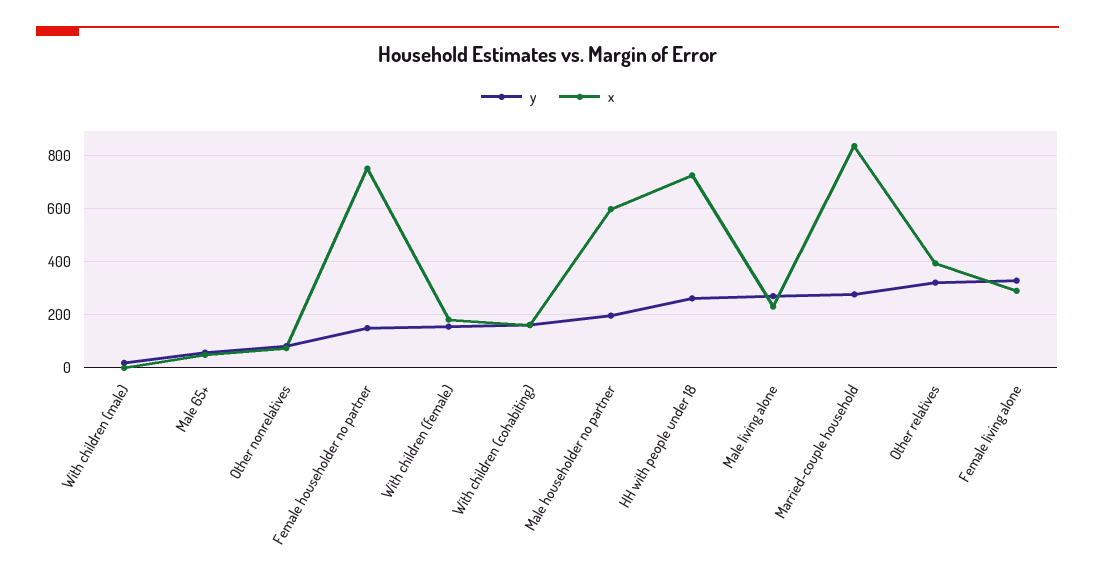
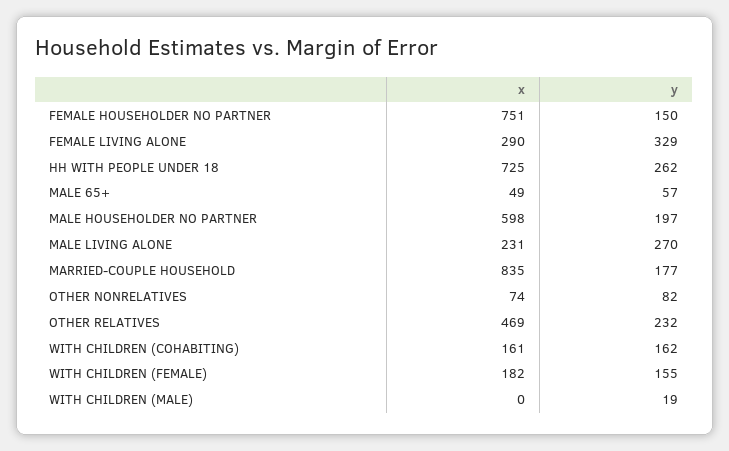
  {
    "y": {
      "With children (male)": 19,
      "Male 65+": 57,
      "Other nonrelatives": 82,
      "Female householder no partner": 150,
      "With children (female)": 155,
      "With children (cohabiting)": 162,
      "Male householder no partner": 197,
      "HH with people under 18": 262,
      "Male living alone": 270,
-     "Married-couple household": 275,
+     "Married-couple household": 177,
-     "Other relatives": 325,
+     "Other relatives": 232,
      "Female living alone": 329
    },
    "x": {
      "With children (male)": 0,
      "Male 65+": 49,
      "Other nonrelatives": 74,
      "Female householder no partner": 751,
      "With children (female)": 182,
      "With children (cohabiting)": 161,
      "Male householder no partner": 598,
      "HH with people under 18": 725,
      "Male living alone": 231,
      "Married-couple household": 835,
-     "Other relatives": 400,
+     "Other relatives": 469,
      "Female living alone": 290
    }
  }

